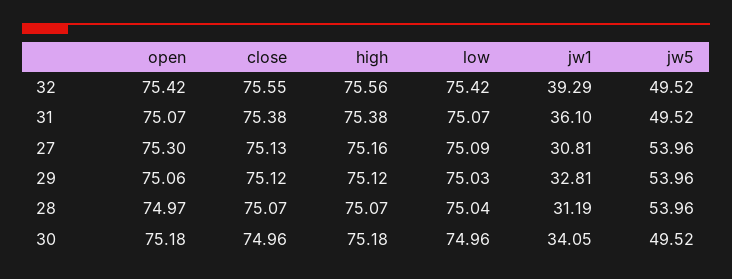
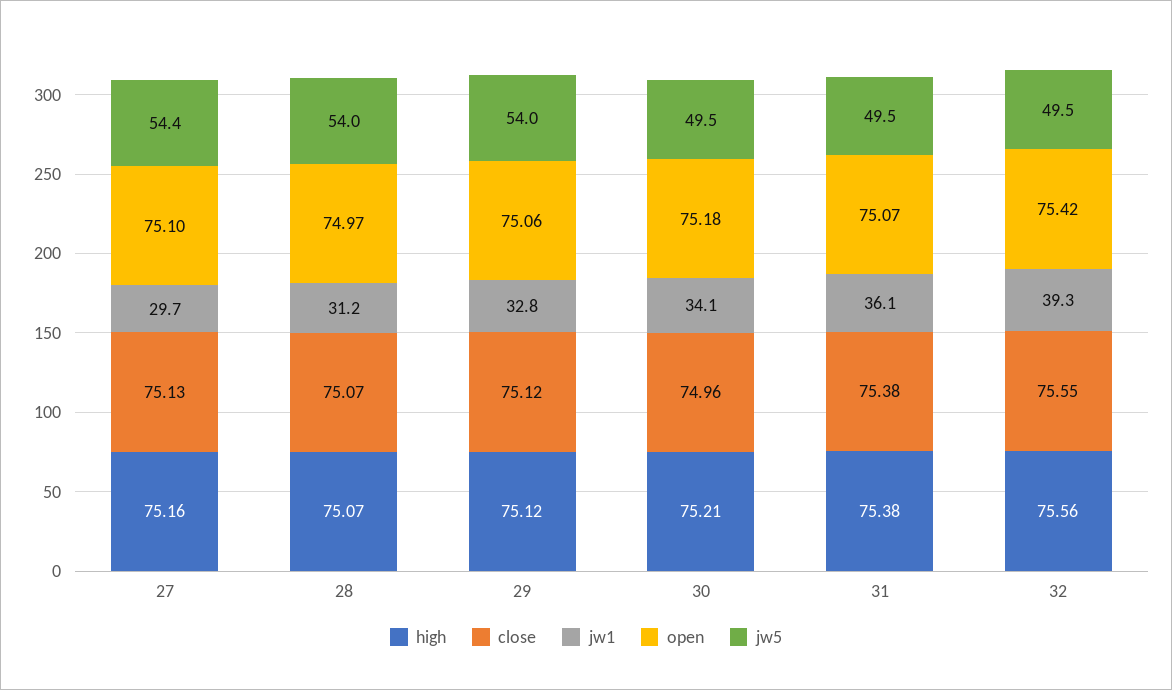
  {
    "open": {
      "32": 75.42,
      "31": 75.07,
-     "27": 75.3,
+     "27": 75.1,
      "29": 75.06,
      "28": 74.97,
      "30": 75.18
    },
    "close": {
      "32": 75.55,
      "31": 75.38,
      "27": 75.13,
      "29": 75.12,
      "28": 75.07,
      "30": 74.96
    },
    "high": {
      "32": 75.56,
      "31": 75.38,
      "27": 75.16,
      "29": 75.12,
      "28": 75.07,
-     "30": 75.18
+     "30": 75.21
    },
-   "low": {
-     "32": 75.42,
-     "31": 75.07,
-     "27": 75.09,
-     "29": 75.03,
-     "28": 75.04,
-     "30": 74.96
-   },
    "jw1": {
      "32": 39.29,
      "31": 36.1,
-     "27": 30.81,
+     "27": 29.7,
      "29": 32.81,
      "28": 31.19,
      "30": 34.05
    },
    "jw5": {
      "32": 49.52,
      "31": 49.52,
-     "27": 53.96,
+     "27": 54.4,
      "29": 53.96,
      "28": 53.96,
      "30": 49.52
    }
  }

